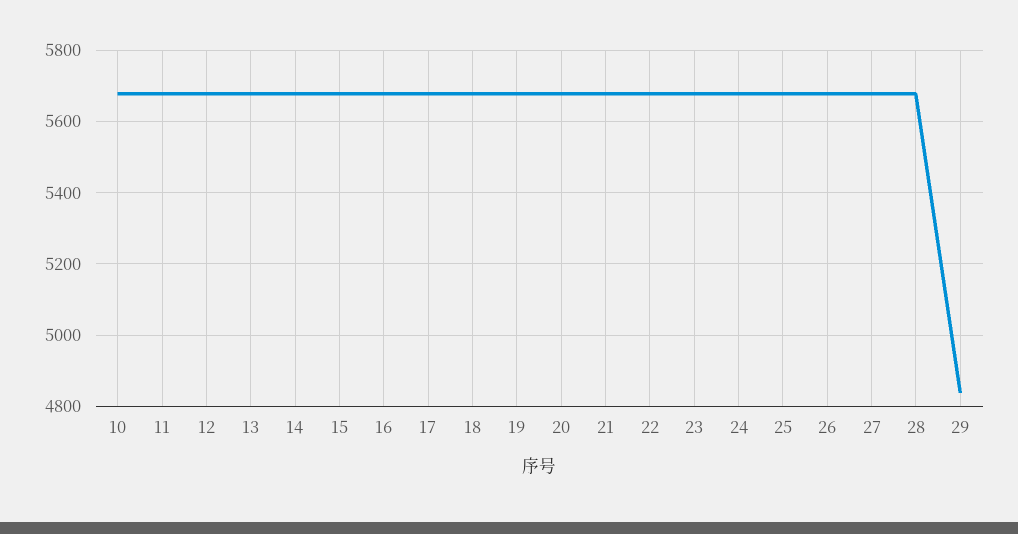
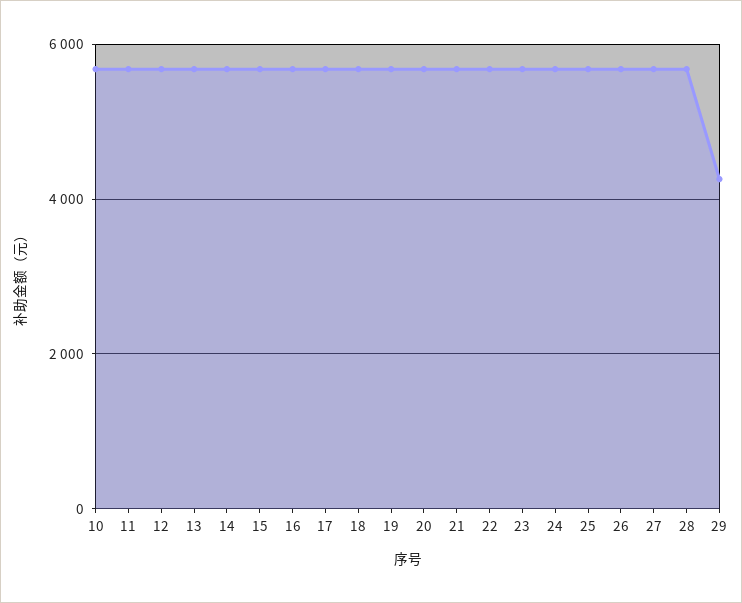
  {
    "10": 5680,
    "11": 5680,
    "12": 5680,
    "13": 5680,
    "14": 5680,
    "15": 5680,
    "16": 5680,
    "17": 5680,
    "18": 5680,
    "19": 5680,
    "20": 5680,
    "21": 5680,
    "22": 5680,
    "23": 5680,
    "24": 5680,
    "25": 5680,
    "26": 5680,
    "27": 5680,
    "28": 5680,
-   "29": 4840
+   "29": 4200
  }

